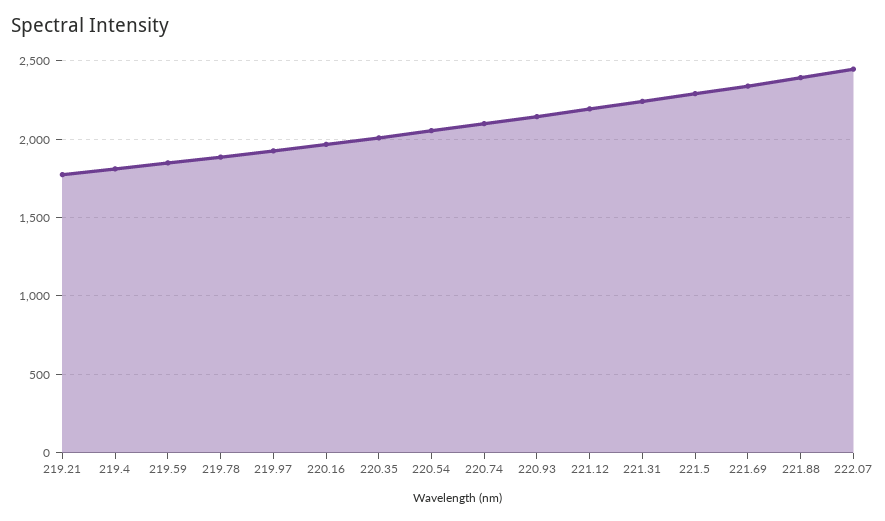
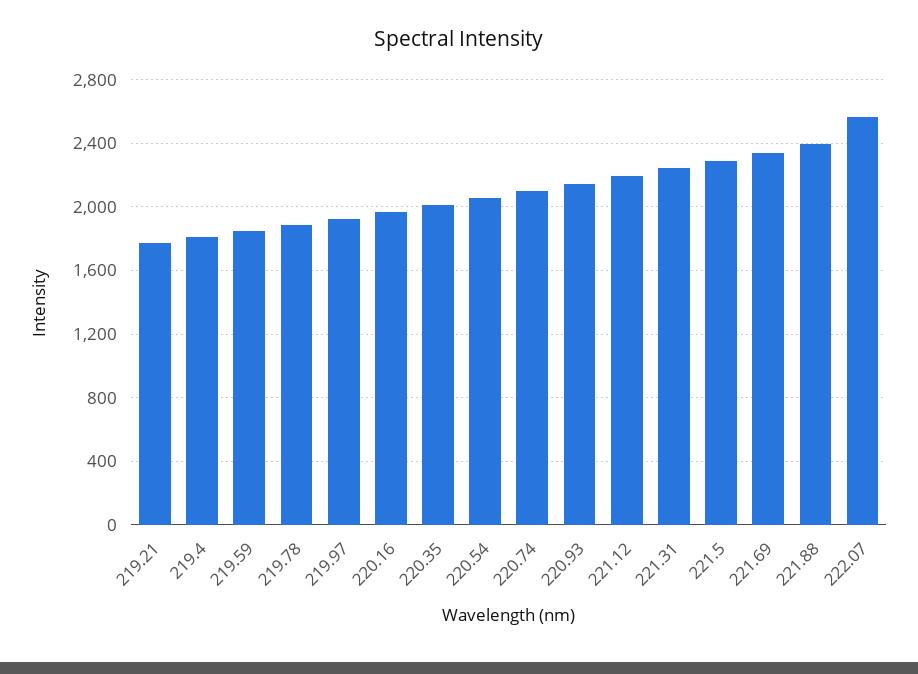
  {
    "219.21": 1750,
    "219.4": 1800,
    "219.59": 1850,
    "219.78": 1900,
    "219.97": 1950,
    "220.16": 1950,
    "220.35": 2000,
    "220.54": 2050,
    "220.74": 2100,
    "220.93": 2150,
    "221.12": 2200,
    "221.31": 2250,
    "221.5": 2300,
    "221.69": 2350,
    "221.88": 2400,
-   "222.07": 2450
+   "222.07": 2550
  }

